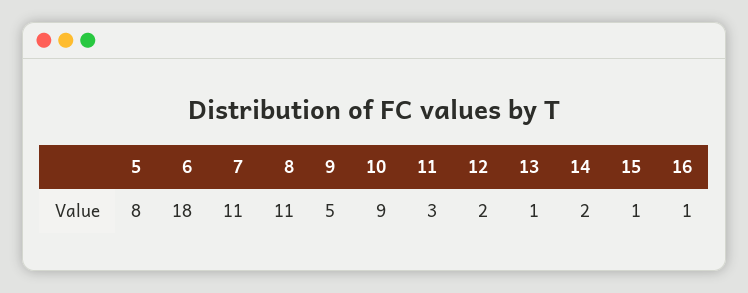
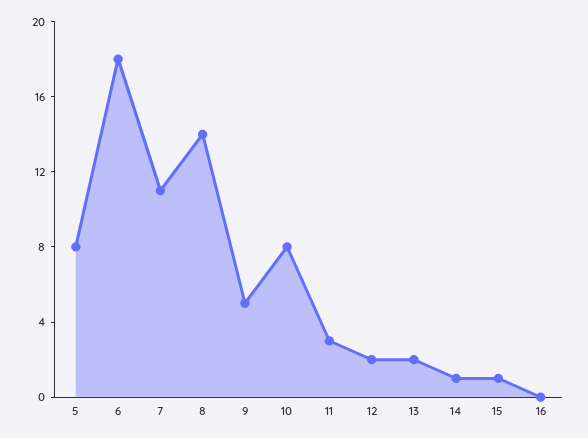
  {
    "5": 8,
    "6": 18,
    "7": 11,
-   "8": 11,
+   "8": 14,
    "9": 5,
-   "10": 9,
+   "10": 8,
    "11": 3,
    "12": 2,
-   "13": 1,
+   "13": 2,
-   "14": 2,
+   "14": 1,
    "15": 1,
-   "16": 1
+   "16": 0
  }

